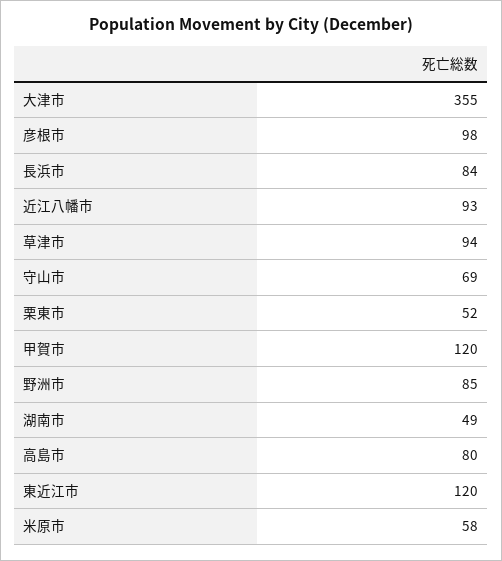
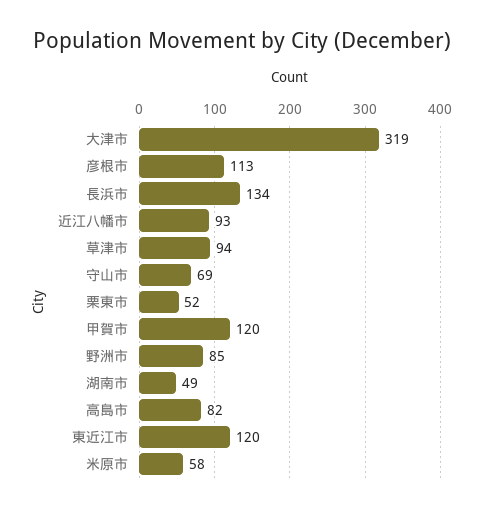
  {
-   "大津市": 355,
+   "大津市": 319,
-   "彦根市": 98,
+   "彦根市": 113,
-   "長浜市": 84,
+   "長浜市": 134,
    "近江八幡市": 93,
    "草津市": 94,
    "守山市": 69,
    "栗東市": 52,
    "甲賀市": 120,
    "野洲市": 85,
    "湖南市": 49,
-   "高島市": 80,
+   "高島市": 82,
    "東近江市": 120,
    "米原市": 58
  }

